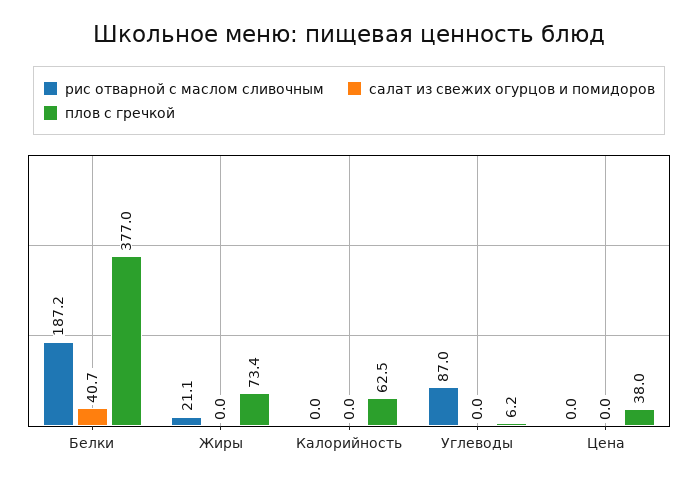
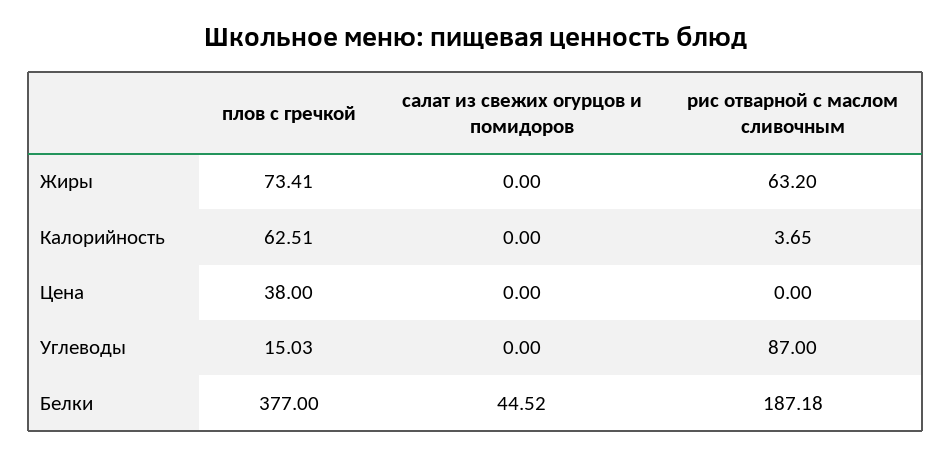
  {
    "рис отварной с маслом сливочным": {
      "Белки": 187.18,
-     "Жиры": 21.1,
+     "Жиры": 63.2,
-     "Калорийность": 0,
+     "Калорийность": 3.65,
      "Углеводы": 87,
      "Цена": 0
    },
    "салат из свежих огурцов и помидоров": {
-     "Белки": 40.7,
+     "Белки": 44.52,
      "Жиры": 0,
      "Калорийность": 0,
      "Углеводы": 0,
      "Цена": 0
    },
    "плов с гречкой": {
      "Белки": 377,
      "Жиры": 73.41,
      "Калорийность": 62.51,
-     "Углеводы": 6.2,
+     "Углеводы": 15.03,
      "Цена": 38
    }
  }

